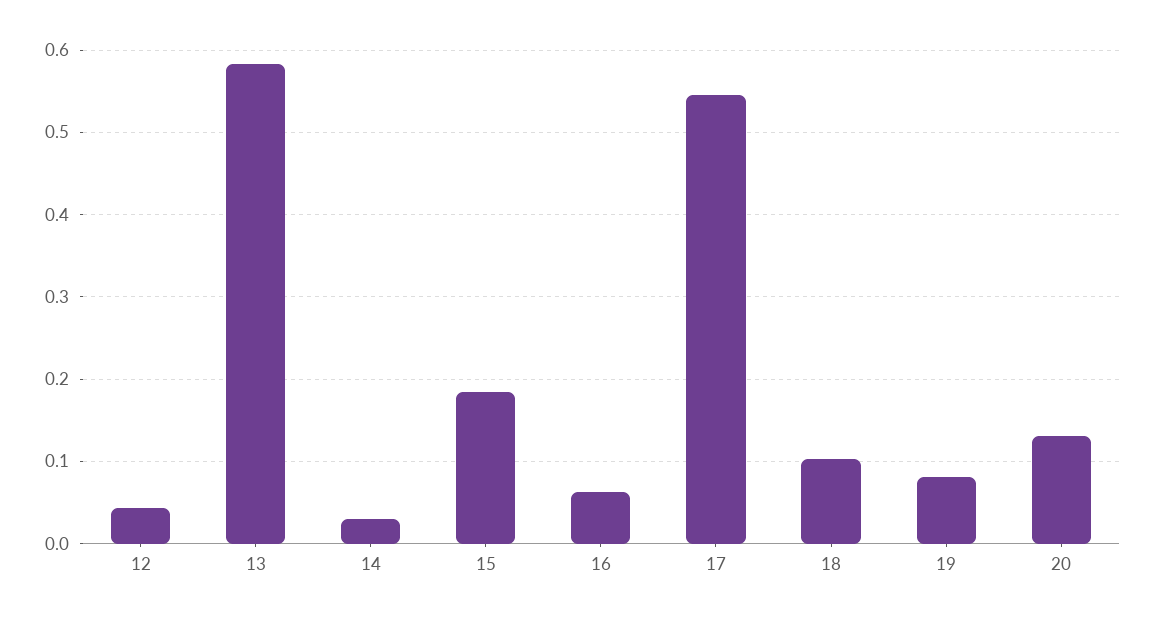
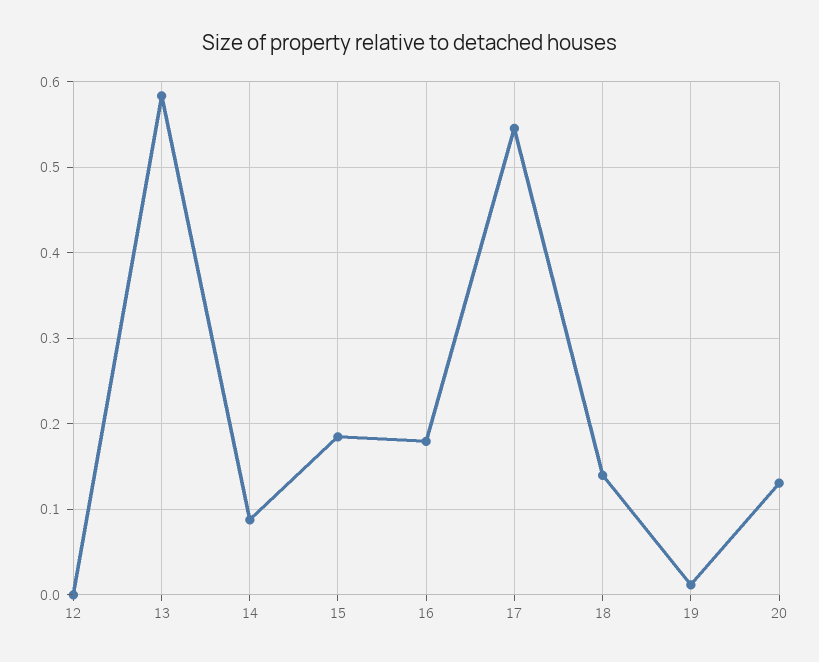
  {
-   "12": 0.04,
+   "12": 0,
    "13": 0.58,
-   "14": 0.03,
+   "14": 0.09,
    "15": 0.18,
-   "16": 0.06,
+   "16": 0.18,
    "17": 0.55,
-   "18": 0.1,
+   "18": 0.14,
-   "19": 0.08,
+   "19": 0.01,
    "20": 0.13
  }

